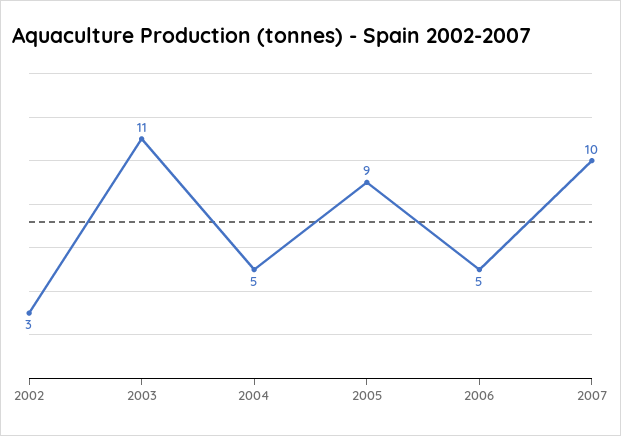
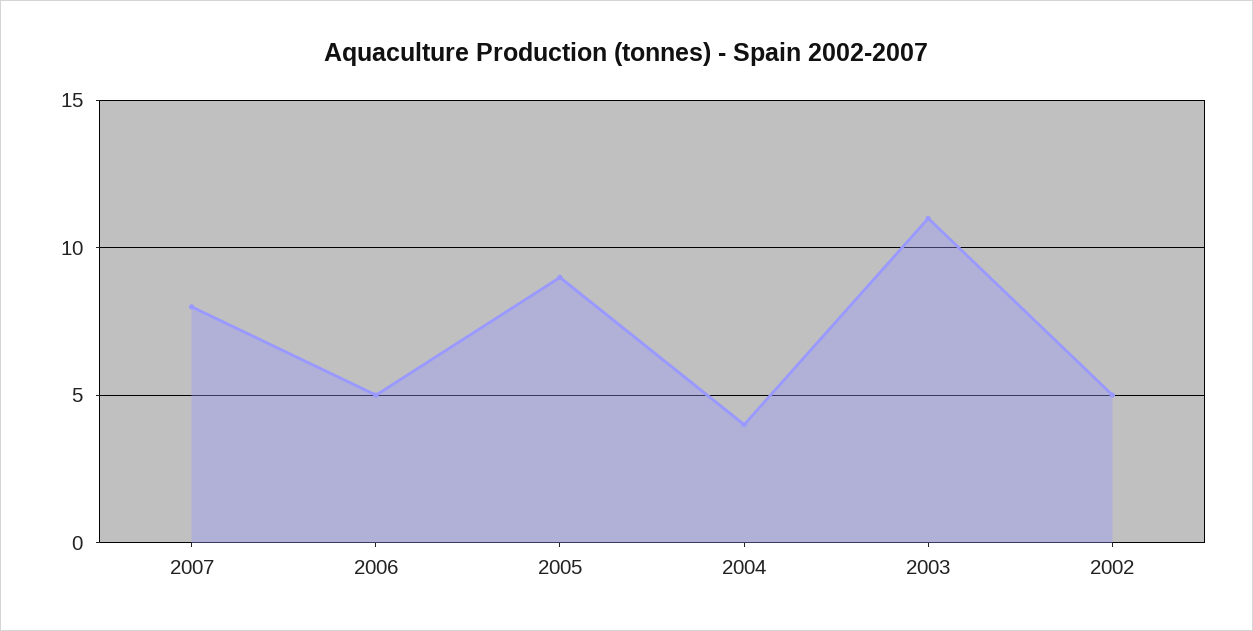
  {
-   "2002": 3,
+   "2002": 5,
    "2003": 11,
-   "2004": 5,
+   "2004": 4,
    "2005": 9,
    "2006": 5,
-   "2007": 10
+   "2007": 8
  }

